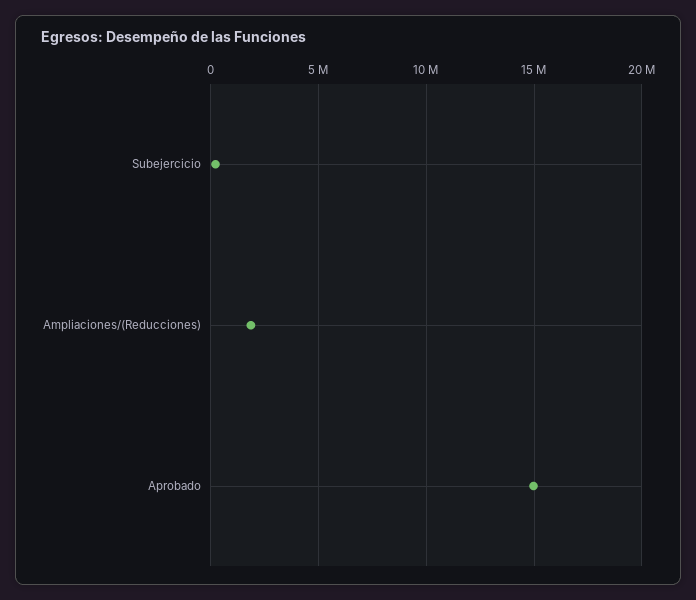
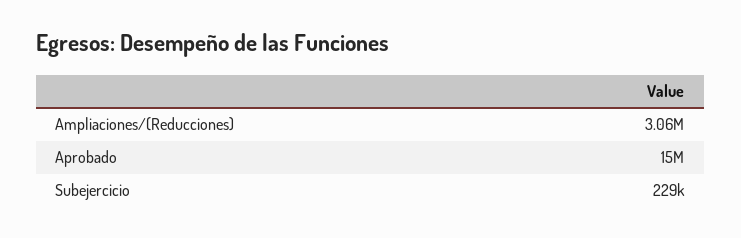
  {
    "Subejercicio": 229000,
-   "Ampliaciones/(Reducciones)": 2000000,
+   "Ampliaciones/(Reducciones)": 3060000,
    "Aprobado": 15000000
  }

